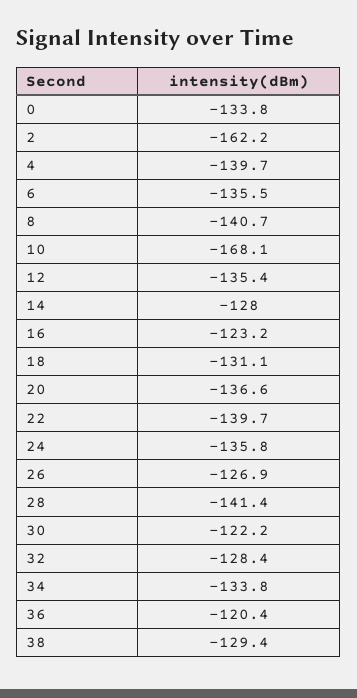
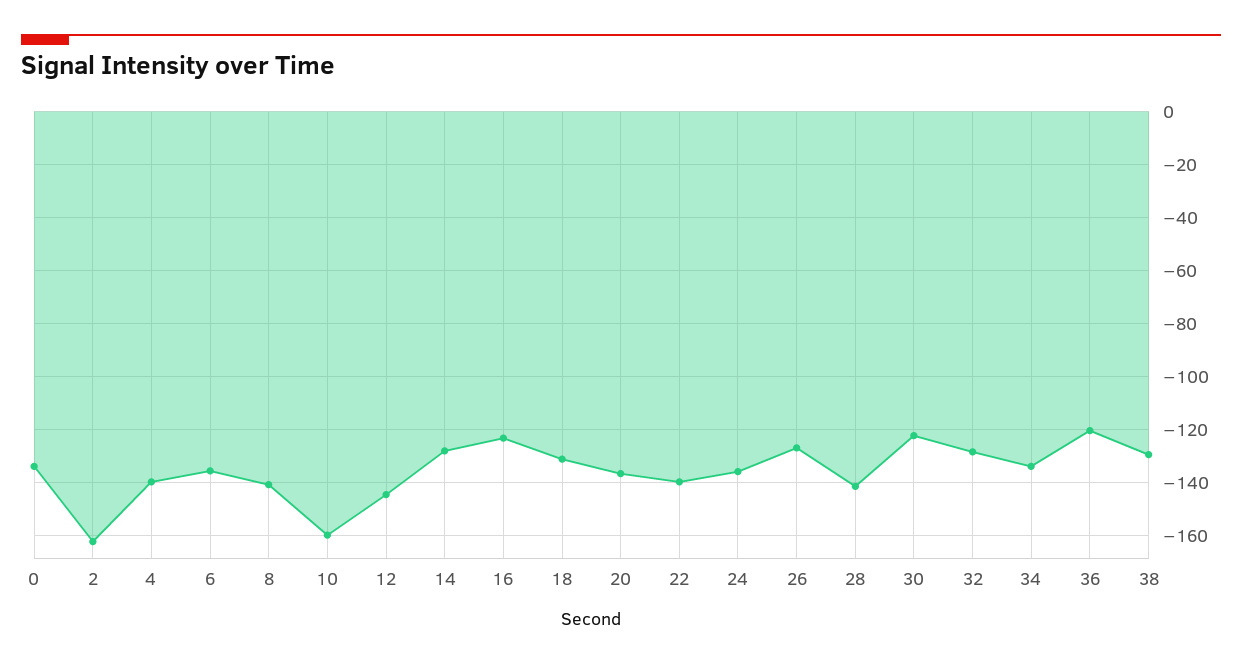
  {
    "0": -133.8,
    "2": -162.2,
    "4": -139.7,
    "6": -135.5,
    "8": -140.7,
-   "10": -168.1,
+   "10": -160,
-   "12": -135.4,
+   "12": -145,
    "14": -128,
    "16": -123.2,
    "18": -131.1,
    "20": -136.6,
    "22": -139.7,
    "24": -135.8,
    "26": -126.9,
    "28": -141.4,
    "30": -122.2,
    "32": -128.4,
    "34": -133.8,
    "36": -120.4,
    "38": -129.4
  }

